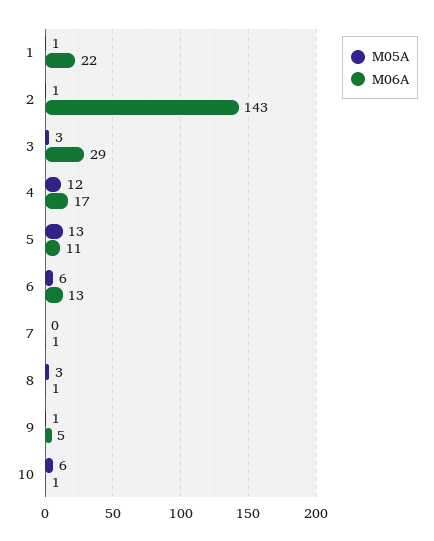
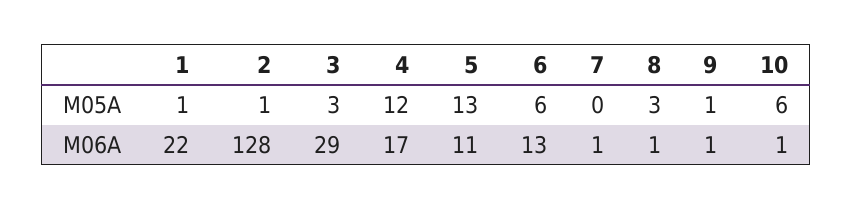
  {
    "M05A": {
      "1": 1,
      "2": 1,
      "3": 3,
      "4": 12,
      "5": 13,
      "6": 6,
      "7": 0,
      "8": 3,
      "9": 1,
      "10": 6
    },
    "M06A": {
      "1": 22,
-     "2": 143,
+     "2": 128,
      "3": 29,
      "4": 17,
      "5": 11,
      "6": 13,
      "7": 1,
      "8": 1,
-     "9": 5,
+     "9": 1,
      "10": 1
    }
  }

